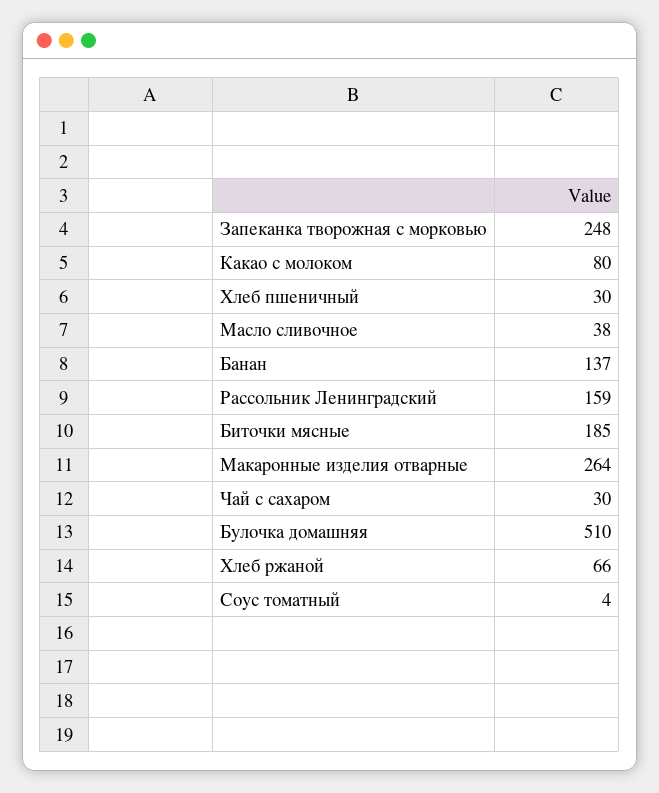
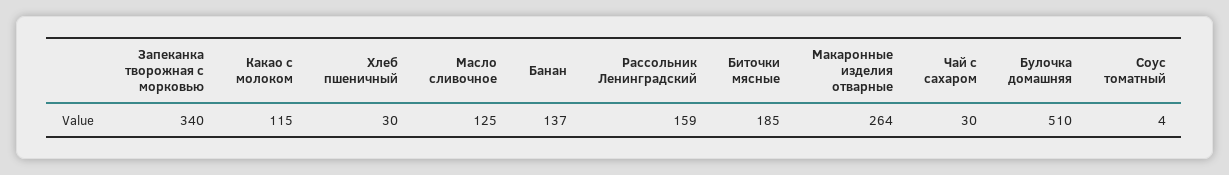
  {
-   "Запеканка творожная с морковью": 248,
+   "Запеканка творожная с морковью": 340,
-   "Какао с молоком": 80,
+   "Какао с молоком": 115,
    "Хлеб пшеничный": 30,
-   "Масло сливочное": 38,
+   "Масло сливочное": 125,
    "Банан": 137,
    "Рассольник Ленинградский": 159,
    "Биточки мясные": 185,
    "Макаронные изделия отварные": 264,
    "Чай с сахаром": 30,
    "Булочка домашняя": 510,
-   "Хлеб ржаной": 66,
    "Соус томатный": 4
  }

